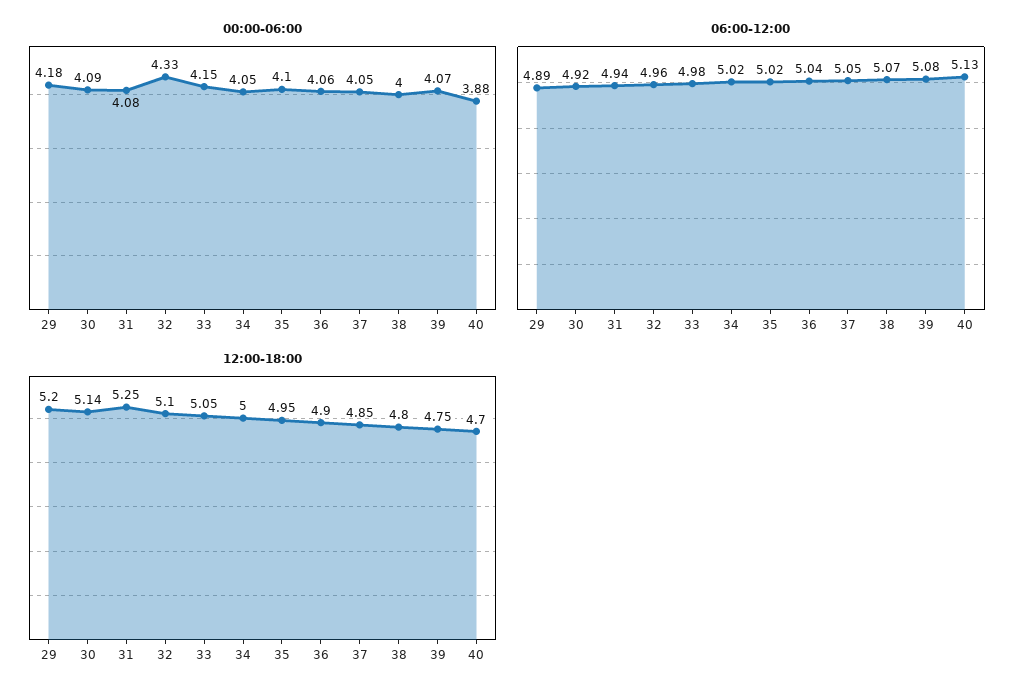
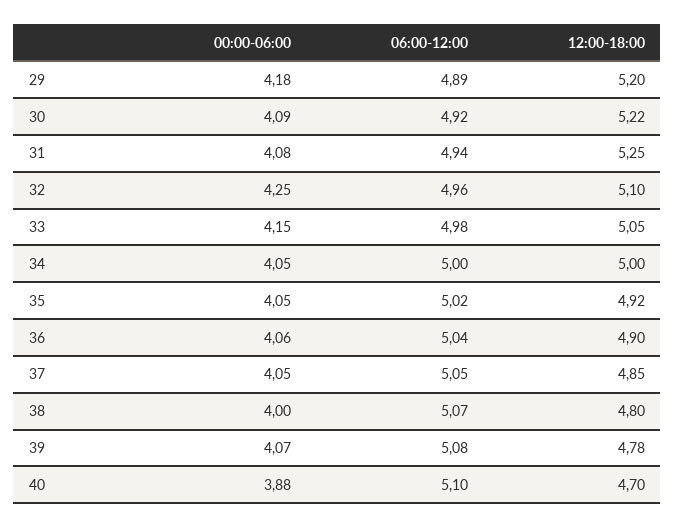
  {
    "00:00-06:00": {
      "29": 4.18,
      "30": 4.09,
      "31": 4.08,
-     "32": 4.33,
+     "32": 4.25,
      "33": 4.15,
      "34": 4.05,
-     "35": 4.1,
+     "35": 4.05,
      "36": 4.06,
      "37": 4.05,
      "38": 4,
      "39": 4.07,
      "40": 3.88
    },
    "06:00-12:00": {
      "29": 4.89,
      "30": 4.92,
      "31": 4.94,
      "32": 4.96,
      "33": 4.98,
-     "34": 5.02,
+     "34": 5,
      "35": 5.02,
      "36": 5.04,
      "37": 5.05,
      "38": 5.07,
      "39": 5.08,
-     "40": 5.13
+     "40": 5.1
    },
    "12:00-18:00": {
      "29": 5.2,
-     "30": 5.14,
+     "30": 5.22,
      "31": 5.25,
      "32": 5.1,
      "33": 5.05,
      "34": 5,
-     "35": 4.95,
+     "35": 4.92,
      "36": 4.9,
      "37": 4.85,
      "38": 4.8,
-     "39": 4.75,
+     "39": 4.78,
      "40": 4.7
    }
  }

